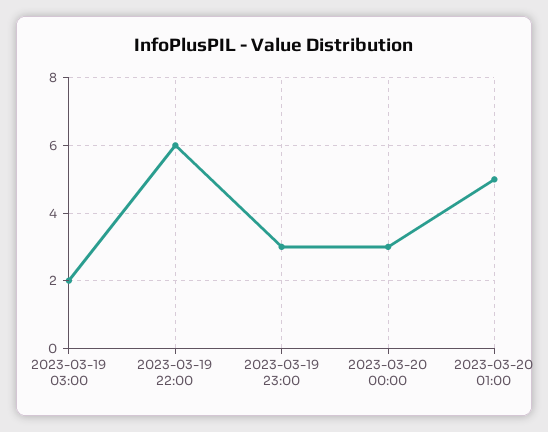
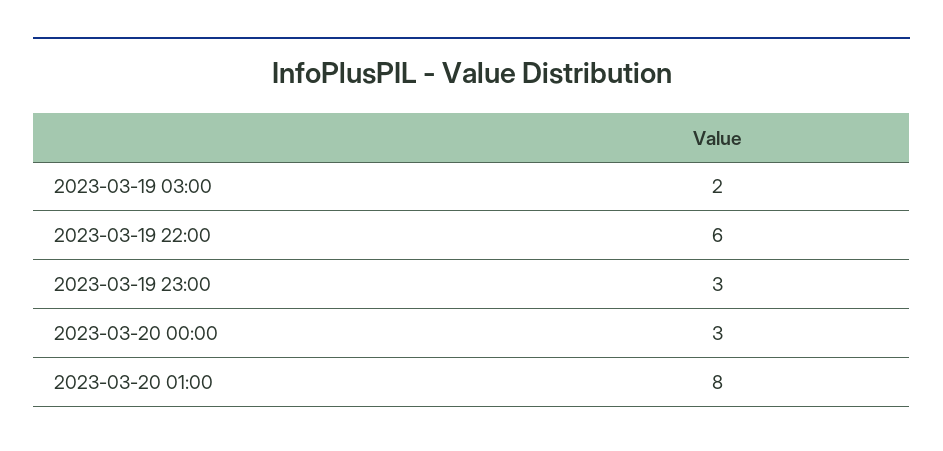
  {
    "2023-03-19 03:00": 2,
    "2023-03-19 22:00": 6,
    "2023-03-19 23:00": 3,
    "2023-03-20 00:00": 3,
-   "2023-03-20 01:00": 5
+   "2023-03-20 01:00": 8
  }

